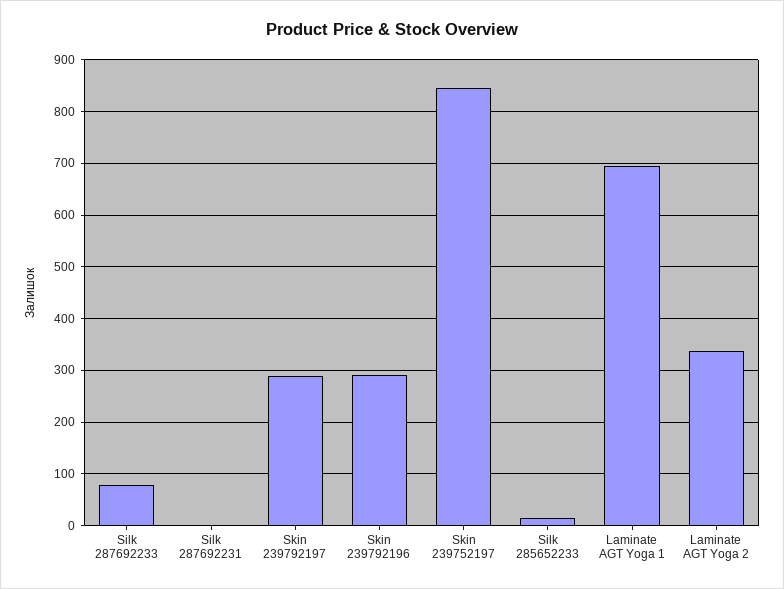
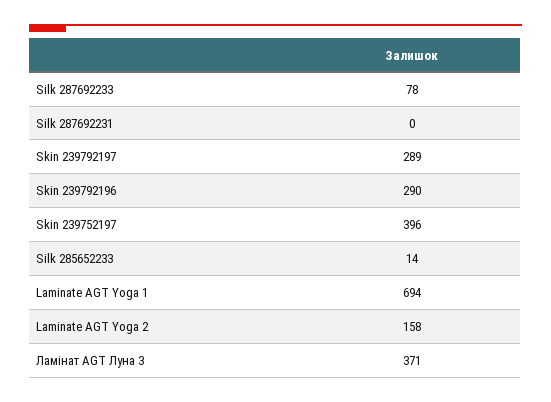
  {
    "Silk 287692233": 78,
    "Silk 287692231": 0,
    "Skin 239792197": 289,
    "Skin 239792196": 290,
-   "Skin 239752197": 840,
+   "Skin 239752197": 396,
    "Silk 285652233": 14,
    "Laminate AGT Yoga 1": 694,
-   "Laminate AGT Yoga 2": 340
+   "Laminate AGT Yoga 2": 158,
+   "Ламінат AGT Луна 3": 371
  }

